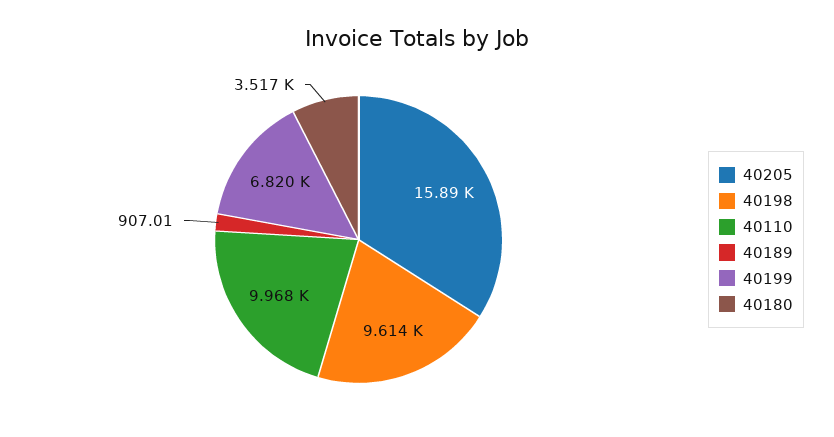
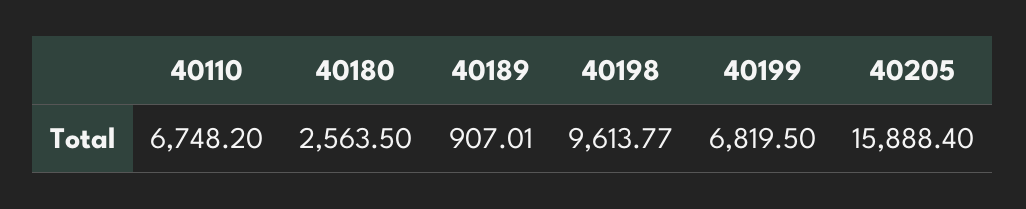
  {
    "40205": 15888.4,
    "40198": 9613.77,
-   "40110": 9968,
+   "40110": 6748.2,
    "40189": 907.01,
    "40199": 6819.5,
-   "40180": 3517
+   "40180": 2563.5
  }

